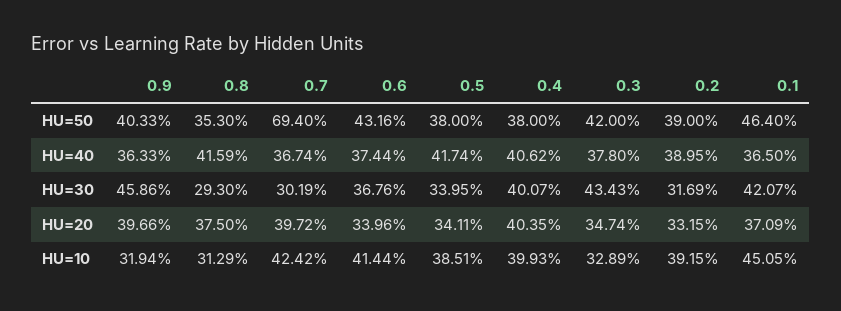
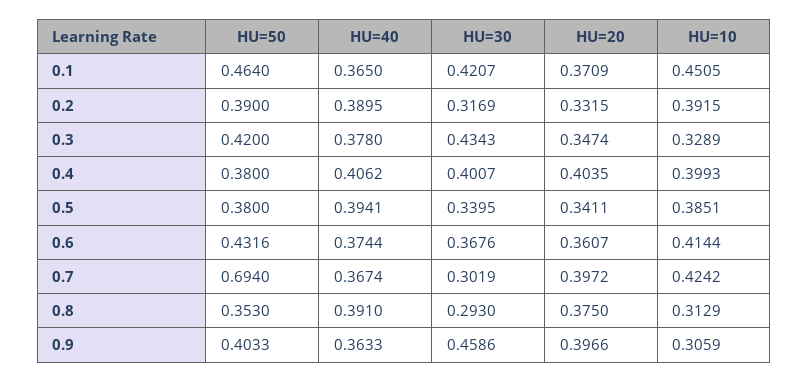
  {
    "0.9": {
      "HU=50": 0.4033,
      "HU=40": 0.3633,
      "HU=30": 0.4586,
      "HU=20": 0.3966,
-     "HU=10": 0.3194
+     "HU=10": 0.3059
    },
    "0.8": {
      "HU=50": 0.353,
-     "HU=40": 0.4159,
+     "HU=40": 0.391,
      "HU=30": 0.293,
      "HU=20": 0.375,
      "HU=10": 0.3129
    },
    "0.7": {
      "HU=50": 0.694,
      "HU=40": 0.3674,
      "HU=30": 0.3019,
      "HU=20": 0.3972,
      "HU=10": 0.4242
    },
    "0.6": {
      "HU=50": 0.4316,
      "HU=40": 0.3744,
      "HU=30": 0.3676,
-     "HU=20": 0.3396,
+     "HU=20": 0.3607,
      "HU=10": 0.4144
    },
    "0.5": {
      "HU=50": 0.38,
-     "HU=40": 0.4174,
+     "HU=40": 0.3941,
      "HU=30": 0.3395,
      "HU=20": 0.3411,
      "HU=10": 0.3851
    },
    "0.4": {
      "HU=50": 0.38,
      "HU=40": 0.4062,
      "HU=30": 0.4007,
      "HU=20": 0.4035,
      "HU=10": 0.3993
    },
    "0.3": {
      "HU=50": 0.42,
      "HU=40": 0.378,
      "HU=30": 0.4343,
      "HU=20": 0.3474,
      "HU=10": 0.3289
    },
    "0.2": {
      "HU=50": 0.39,
      "HU=40": 0.3895,
      "HU=30": 0.3169,
      "HU=20": 0.3315,
      "HU=10": 0.3915
    },
    "0.1": {
      "HU=50": 0.464,
      "HU=40": 0.365,
      "HU=30": 0.4207,
      "HU=20": 0.3709,
      "HU=10": 0.4505
    }
  }

